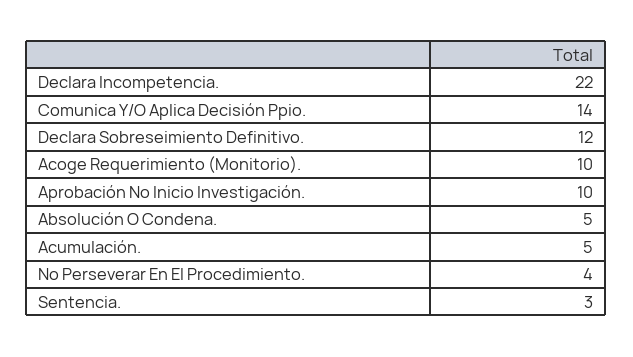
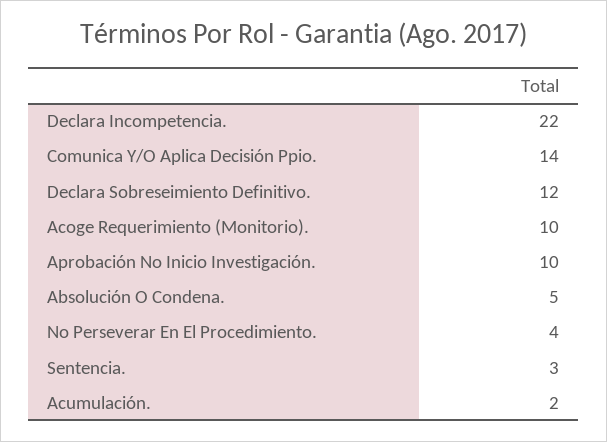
  {
    "Declara Incompetencia.": 22,
    "Comunica Y/O Aplica Decisión Ppio.": 14,
    "Declara Sobreseimiento Definitivo.": 12,
    "Acoge Requerimiento (Monitorio).": 10,
    "Aprobación No Inicio Investigación.": 10,
    "Absolución O Condena.": 5,
-   "Acumulación.": 5,
+   "Acumulación.": 2,
    "No Perseverar En El Procedimiento.": 4,
    "Sentencia.": 3
  }

